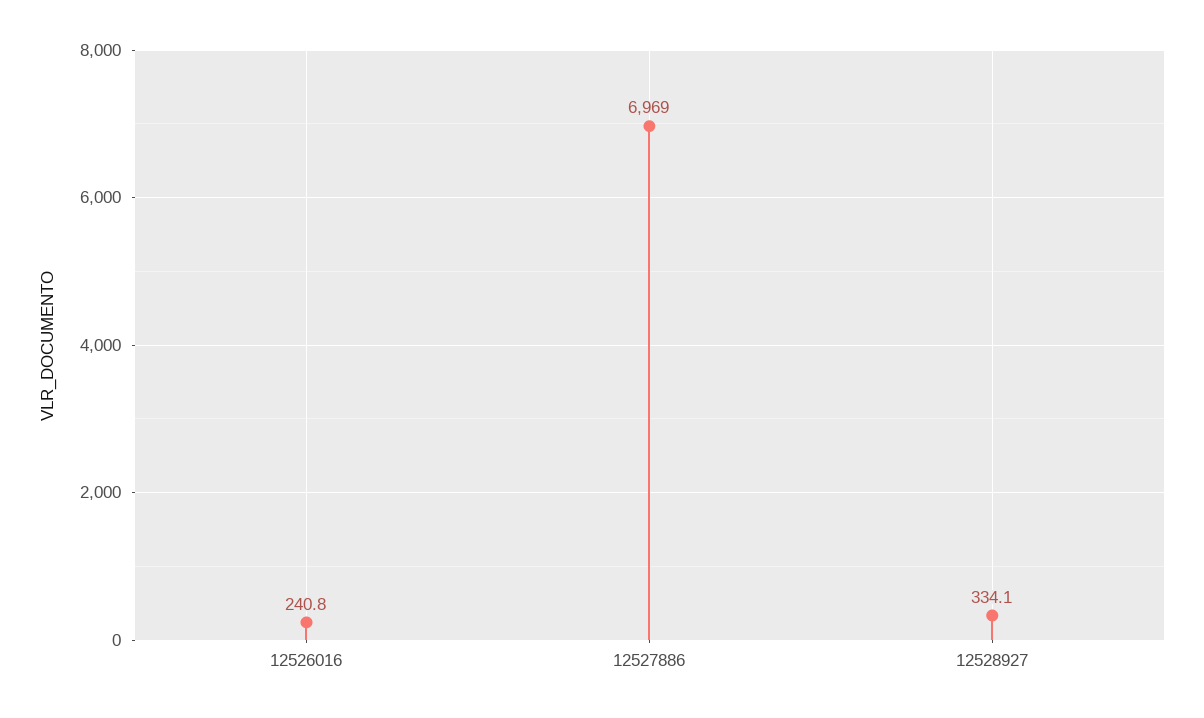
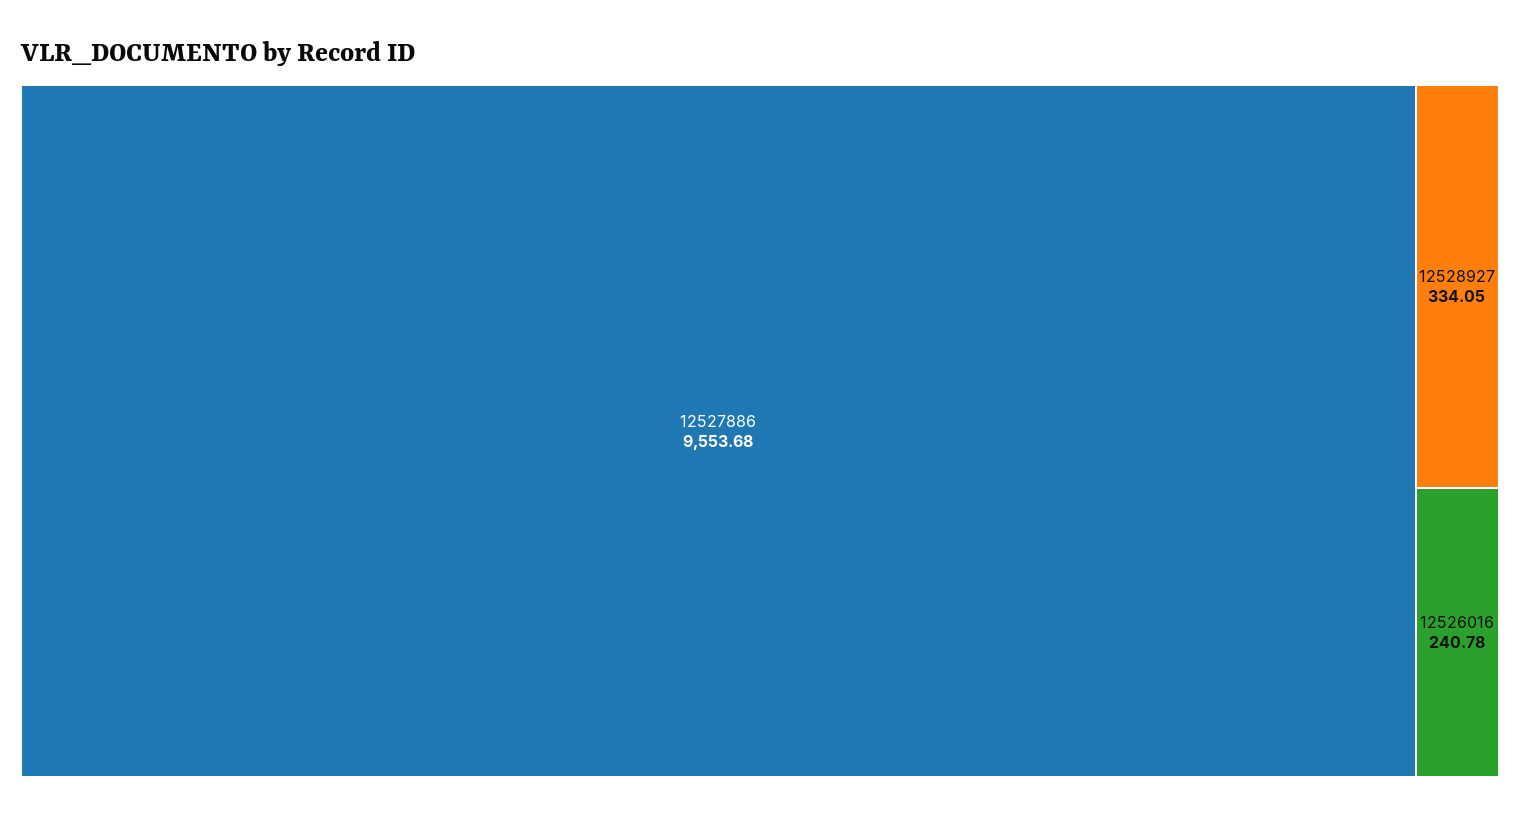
  {
    "12526016": 240.78,
-   "12527886": 6969,
+   "12527886": 9553.68,
    "12528927": 334.05
  }

